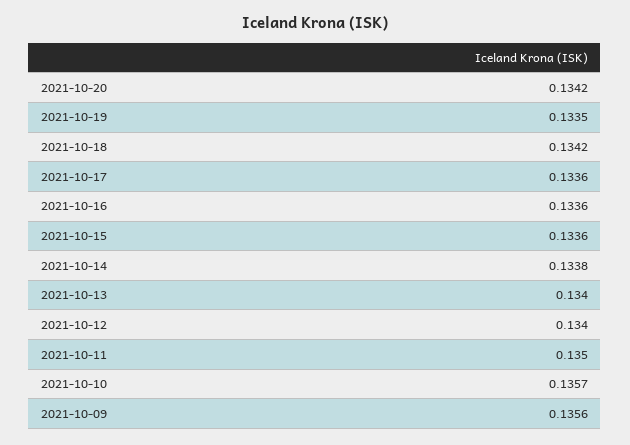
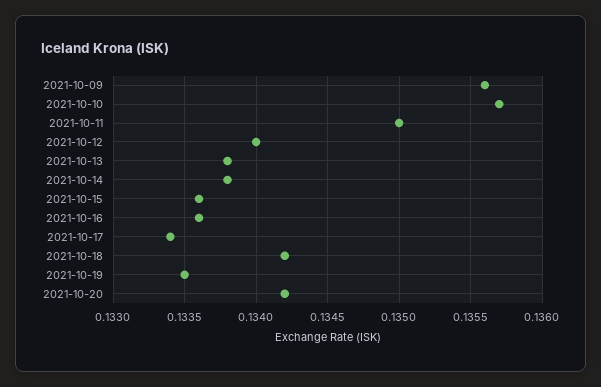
  {
    "2021-10-20": 0.1342,
    "2021-10-19": 0.1335,
    "2021-10-18": 0.1342,
-   "2021-10-17": 0.1336,
+   "2021-10-17": 0.1334,
    "2021-10-16": 0.1336,
    "2021-10-15": 0.1336,
    "2021-10-14": 0.1338,
-   "2021-10-13": 0.134,
+   "2021-10-13": 0.1338,
    "2021-10-12": 0.134,
    "2021-10-11": 0.135,
    "2021-10-10": 0.1357,
    "2021-10-09": 0.1356
  }

